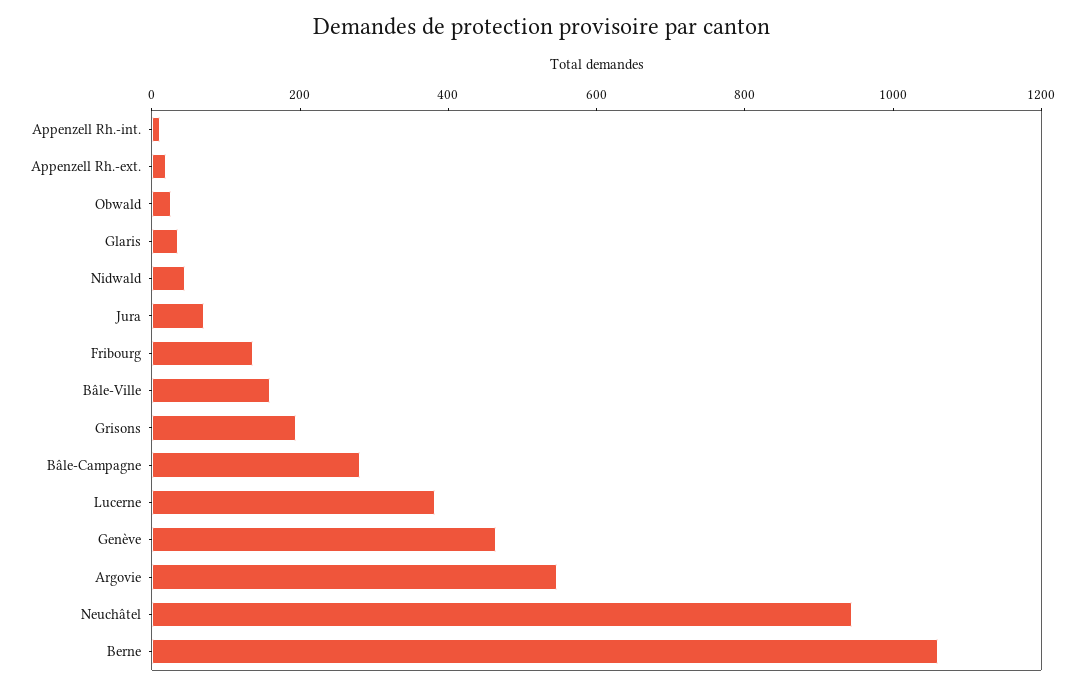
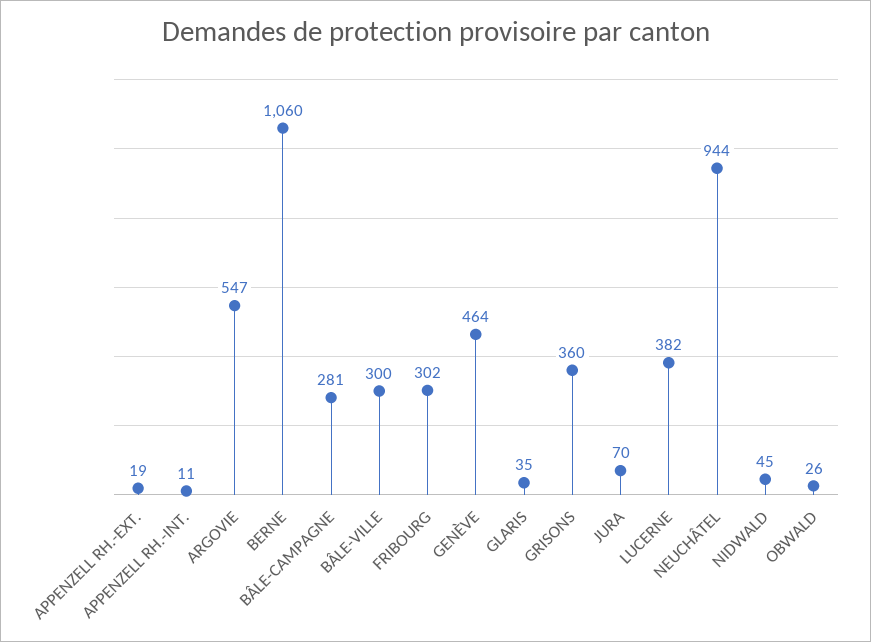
  {
    "Appenzell Rh.-int.": 11,
    "Appenzell Rh.-ext.": 19,
    "Obwald": 26,
    "Glaris": 35,
    "Nidwald": 45,
    "Jura": 70,
-   "Fribourg": 150,
+   "Fribourg": 302,
-   "Bâle-Ville": 150,
+   "Bâle-Ville": 300,
-   "Grisons": 200,
+   "Grisons": 360,
    "Bâle-Campagne": 281,
    "Lucerne": 382,
    "Genève": 464,
    "Argovie": 547,
    "Neuchâtel": 944,
    "Berne": 1060
  }

